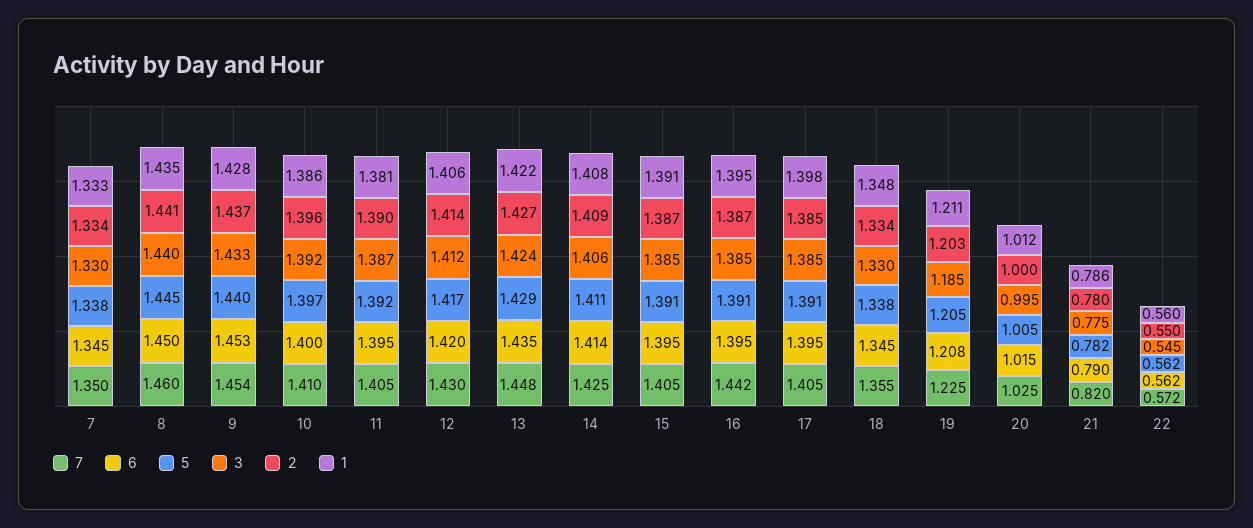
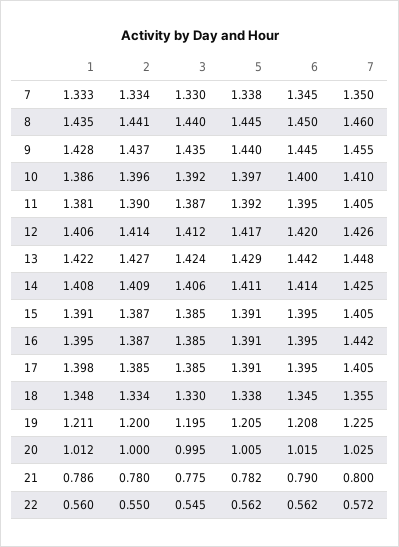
  {
    "7": {
      "7": 1.35,
      "8": 1.46,
-     "9": 1.454,
+     "9": 1.455,
      "10": 1.41,
      "11": 1.405,
-     "12": 1.43,
+     "12": 1.426,
      "13": 1.448,
      "14": 1.425,
      "15": 1.405,
      "16": 1.442,
      "17": 1.405,
      "18": 1.355,
      "19": 1.225,
      "20": 1.025,
-     "21": 0.82,
+     "21": 0.8,
      "22": 0.572
    },
    "6": {
      "7": 1.345,
      "8": 1.45,
-     "9": 1.453,
+     "9": 1.445,
      "10": 1.4,
      "11": 1.395,
      "12": 1.42,
-     "13": 1.435,
+     "13": 1.442,
      "14": 1.414,
      "15": 1.395,
      "16": 1.395,
      "17": 1.395,
      "18": 1.345,
      "19": 1.208,
      "20": 1.015,
      "21": 0.79,
      "22": 0.562
    },
    "5": {
      "7": 1.338,
      "8": 1.445,
      "9": 1.44,
      "10": 1.397,
      "11": 1.392,
      "12": 1.417,
      "13": 1.429,
      "14": 1.411,
      "15": 1.391,
      "16": 1.391,
      "17": 1.391,
      "18": 1.338,
      "19": 1.205,
      "20": 1.005,
      "21": 0.782,
      "22": 0.562
    },
    "3": {
      "7": 1.33,
      "8": 1.44,
-     "9": 1.433,
+     "9": 1.435,
      "10": 1.392,
      "11": 1.387,
      "12": 1.412,
      "13": 1.424,
      "14": 1.406,
      "15": 1.385,
      "16": 1.385,
      "17": 1.385,
      "18": 1.33,
-     "19": 1.185,
+     "19": 1.195,
      "20": 0.995,
      "21": 0.775,
      "22": 0.545
    },
    "2": {
      "7": 1.334,
      "8": 1.441,
      "9": 1.437,
      "10": 1.396,
      "11": 1.39,
      "12": 1.414,
      "13": 1.427,
      "14": 1.409,
      "15": 1.387,
      "16": 1.387,
      "17": 1.385,
      "18": 1.334,
-     "19": 1.203,
+     "19": 1.2,
      "20": 1,
      "21": 0.78,
      "22": 0.55
    },
    "1": {
      "7": 1.333,
      "8": 1.435,
      "9": 1.428,
      "10": 1.386,
      "11": 1.381,
      "12": 1.406,
      "13": 1.422,
      "14": 1.408,
      "15": 1.391,
      "16": 1.395,
      "17": 1.398,
      "18": 1.348,
      "19": 1.211,
      "20": 1.012,
      "21": 0.786,
      "22": 0.56
    }
  }

